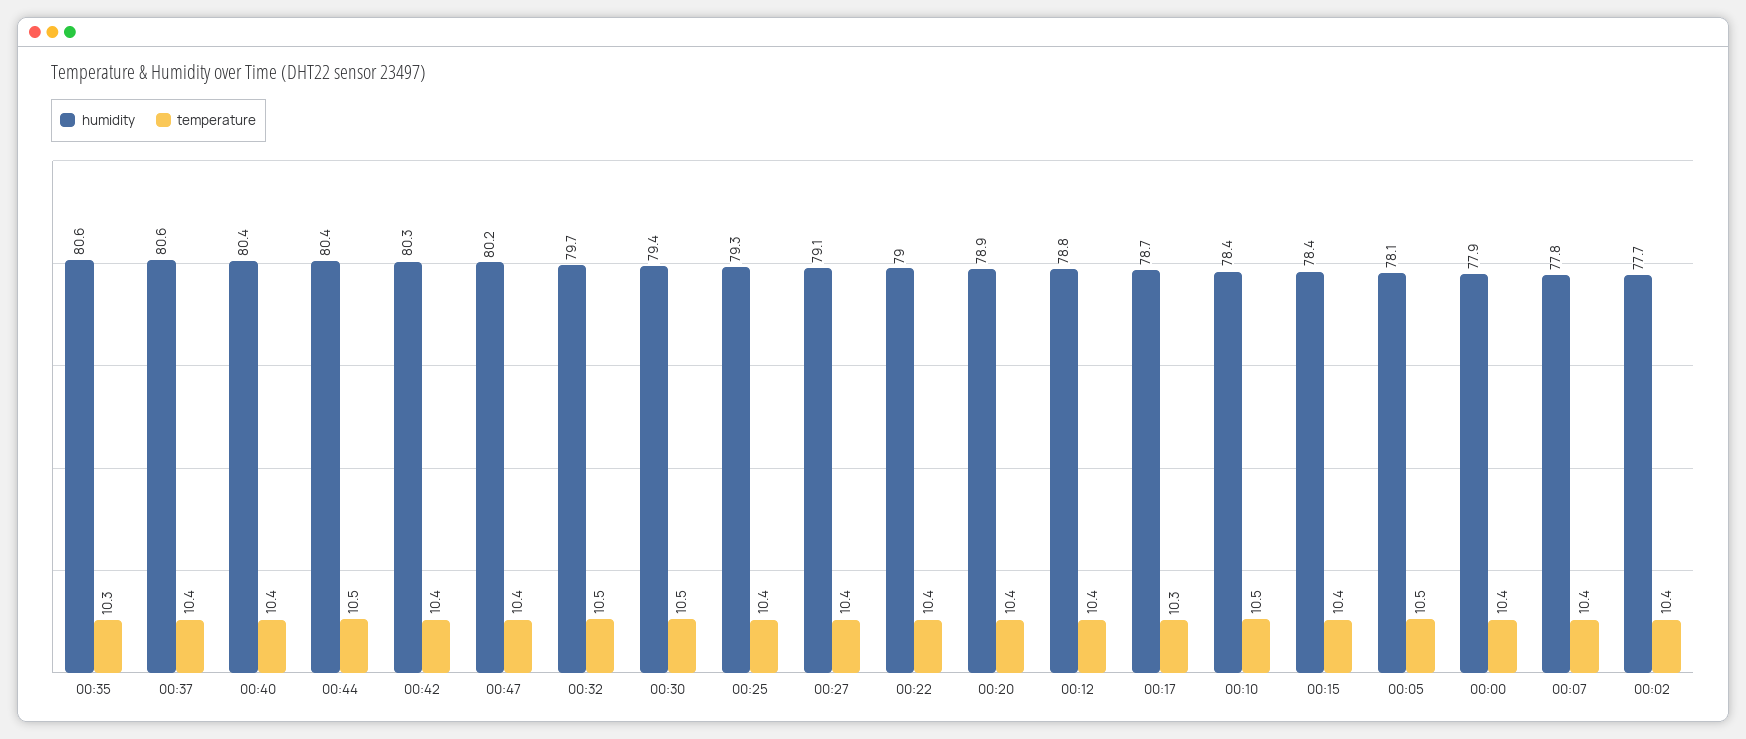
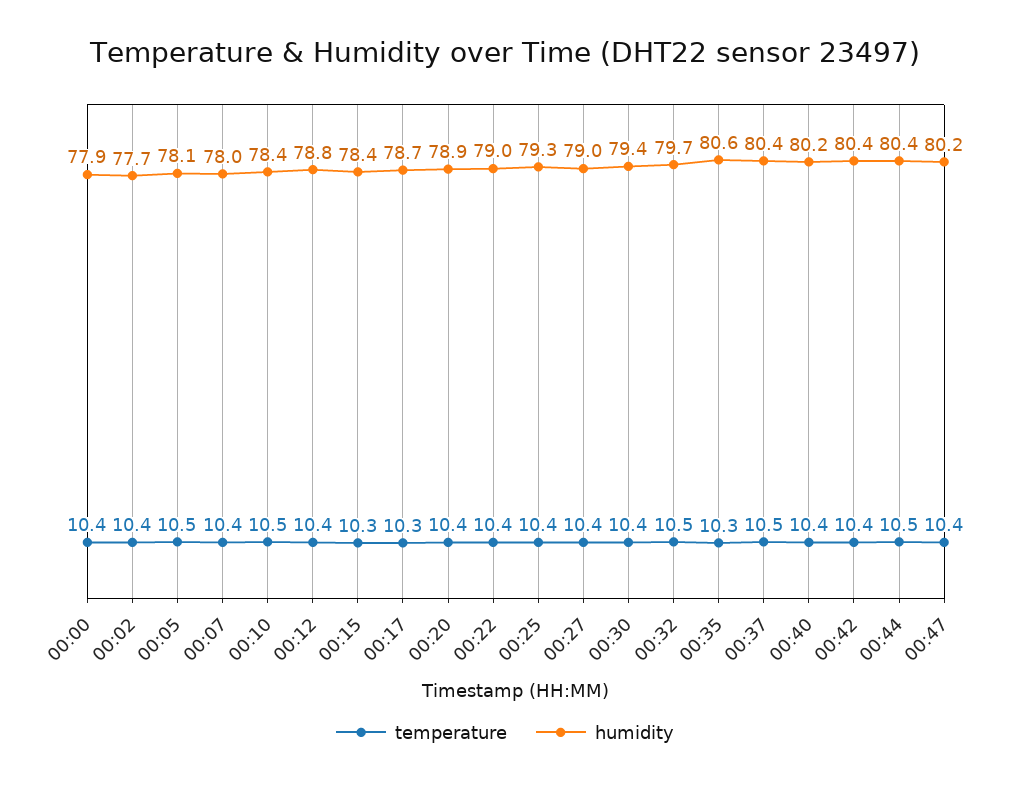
  {
    "humidity": {
      "00:35": 80.6,
-     "00:37": 80.6,
+     "00:37": 80.4,
-     "00:40": 80.4,
+     "00:40": 80.2,
      "00:44": 80.4,
-     "00:42": 80.3,
+     "00:42": 80.4,
      "00:47": 80.2,
      "00:32": 79.7,
      "00:30": 79.4,
      "00:25": 79.3,
-     "00:27": 79.1,
+     "00:27": 79,
      "00:22": 79,
      "00:20": 78.9,
      "00:12": 78.8,
      "00:17": 78.7,
      "00:10": 78.4,
      "00:15": 78.4,
      "00:05": 78.1,
      "00:00": 77.9,
-     "00:07": 77.8,
+     "00:07": 78,
      "00:02": 77.7
    },
    "temperature": {
      "00:35": 10.3,
-     "00:37": 10.4,
+     "00:37": 10.5,
      "00:40": 10.4,
      "00:44": 10.5,
      "00:42": 10.4,
      "00:47": 10.4,
      "00:32": 10.5,
-     "00:30": 10.5,
+     "00:30": 10.4,
      "00:25": 10.4,
      "00:27": 10.4,
      "00:22": 10.4,
      "00:20": 10.4,
      "00:12": 10.4,
      "00:17": 10.3,
      "00:10": 10.5,
-     "00:15": 10.4,
+     "00:15": 10.3,
      "00:05": 10.5,
      "00:00": 10.4,
      "00:07": 10.4,
      "00:02": 10.4
    }
  }

